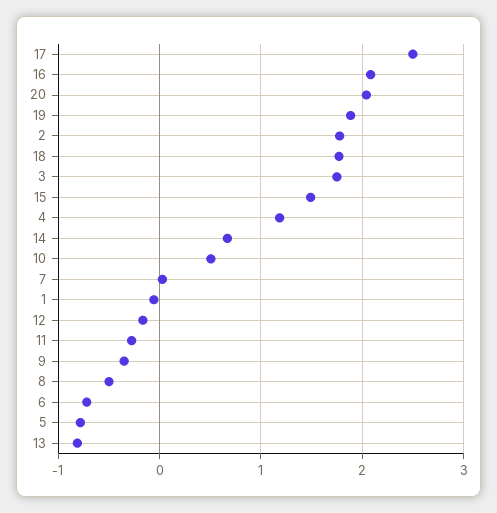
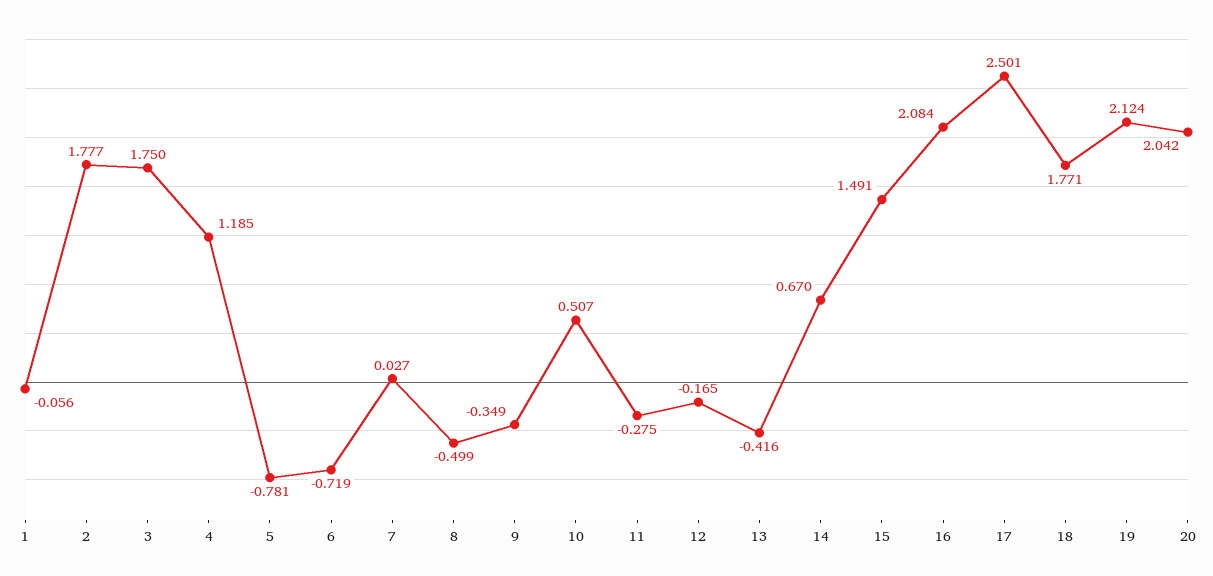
  {
    "17": 2.501,
    "16": 2.084,
    "20": 2.042,
-   "19": 1.9,
+   "19": 2.124,
    "2": 1.777,
    "18": 1.771,
    "3": 1.75,
    "15": 1.491,
    "4": 1.185,
    "14": 0.67,
    "10": 0.507,
    "7": 0.027,
    "1": -0.056,
    "12": -0.165,
    "11": -0.275,
    "9": -0.349,
    "8": -0.499,
    "6": -0.719,
    "5": -0.781,
-   "13": -0.8
+   "13": -0.416
  }

